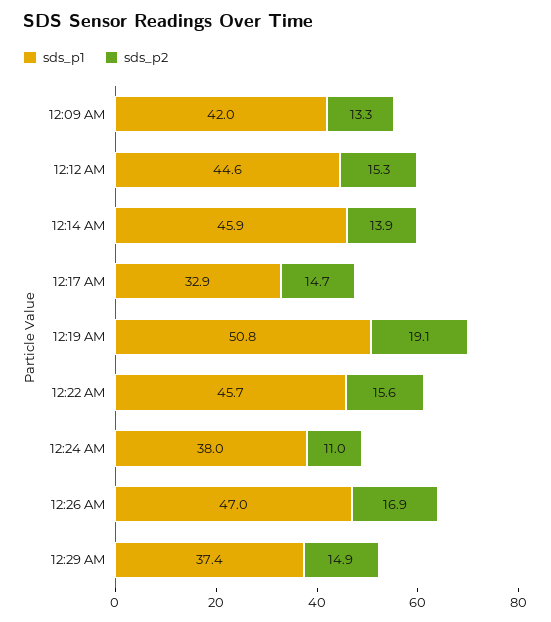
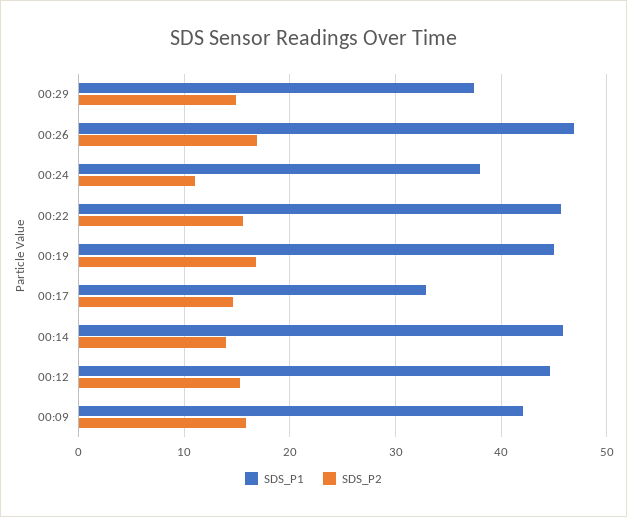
  {
    "sds_p1": {
      "12:09 AM": 42,
      "12:12 AM": 44.6,
      "12:14 AM": 45.9,
      "12:17 AM": 32.9,
-     "12:19 AM": 50.8,
+     "12:19 AM": 45,
      "12:22 AM": 45.7,
      "12:24 AM": 38,
      "12:26 AM": 47,
      "12:29 AM": 37.4
    },
    "sds_p2": {
-     "12:09 AM": 13.3,
+     "12:09 AM": 16,
      "12:12 AM": 15.3,
      "12:14 AM": 13.9,
      "12:17 AM": 14.7,
-     "12:19 AM": 19.1,
+     "12:19 AM": 17,
      "12:22 AM": 15.6,
      "12:24 AM": 11,
      "12:26 AM": 16.9,
      "12:29 AM": 14.9
    }
  }

